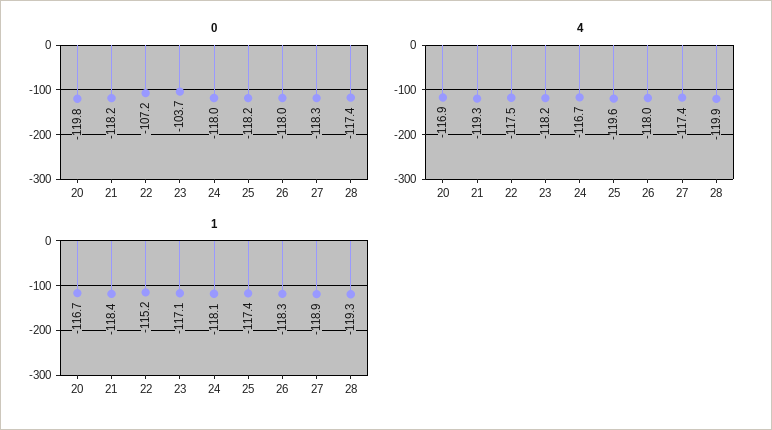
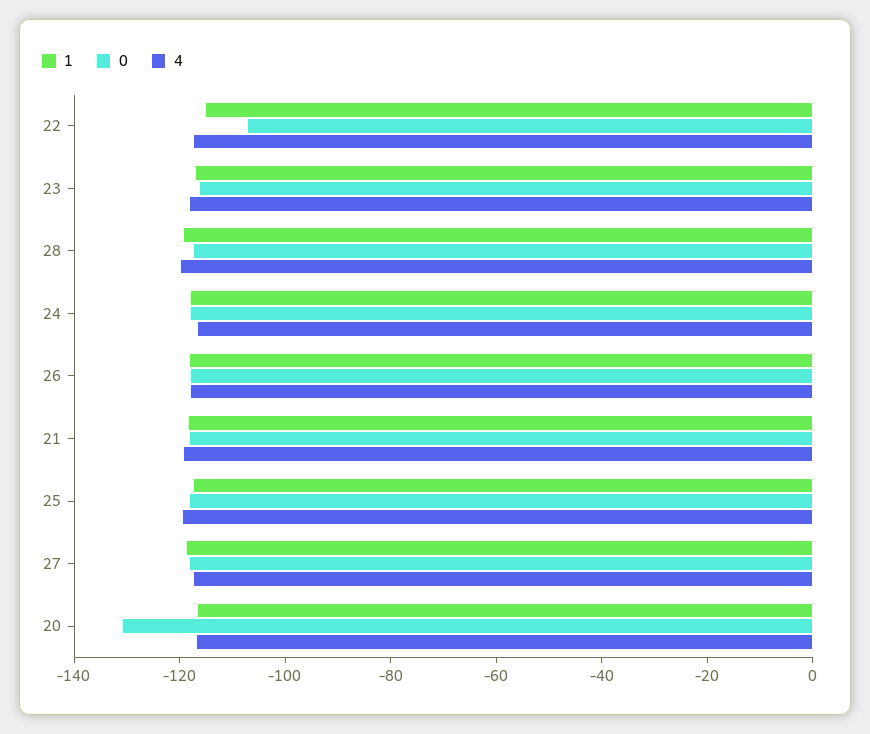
  {
    "0": {
-     "20": -119.8,
+     "20": -130,
      "21": -118.2,
      "22": -107.2,
-     "23": -103.7,
+     "23": -115,
      "24": -118,
      "25": -118.2,
      "26": -118,
      "27": -118.3,
      "28": -117.4
    },
    "4": {
      "20": -116.9,
      "21": -119.3,
      "22": -117.5,
      "23": -118.2,
      "24": -116.7,
      "25": -119.6,
      "26": -118,
      "27": -117.4,
      "28": -119.9
    },
    "1": {
      "20": -116.7,
      "21": -118.4,
      "22": -115.2,
      "23": -117.1,
      "24": -118.1,
      "25": -117.4,
      "26": -118.3,
      "27": -118.9,
      "28": -119.3
    }
  }

